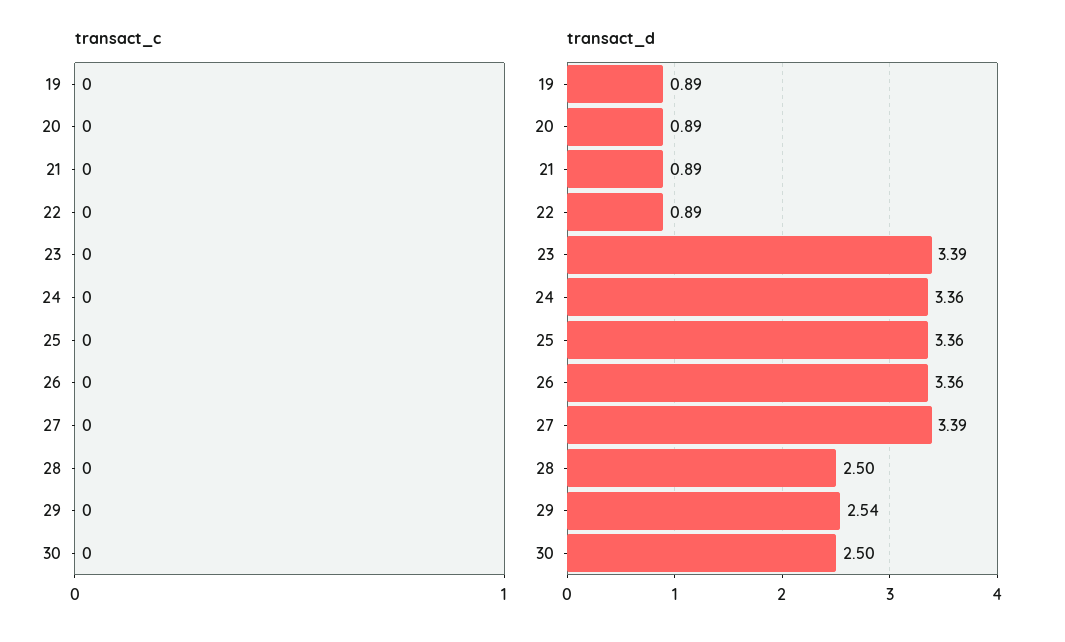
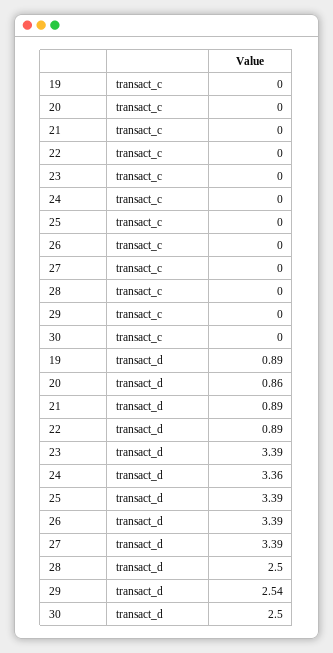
  {
    "transact_c": {
      "19": 0,
      "20": 0,
      "21": 0,
      "22": 0,
      "23": 0,
      "24": 0,
      "25": 0,
      "26": 0,
      "27": 0,
      "28": 0,
      "29": 0,
      "30": 0
    },
    "transact_d": {
      "19": 0.89,
-     "20": 0.89,
+     "20": 0.86,
      "21": 0.89,
      "22": 0.89,
      "23": 3.39,
      "24": 3.36,
-     "25": 3.36,
+     "25": 3.39,
-     "26": 3.36,
+     "26": 3.39,
      "27": 3.39,
      "28": 2.5,
      "29": 2.54,
      "30": 2.5
    }
  }

